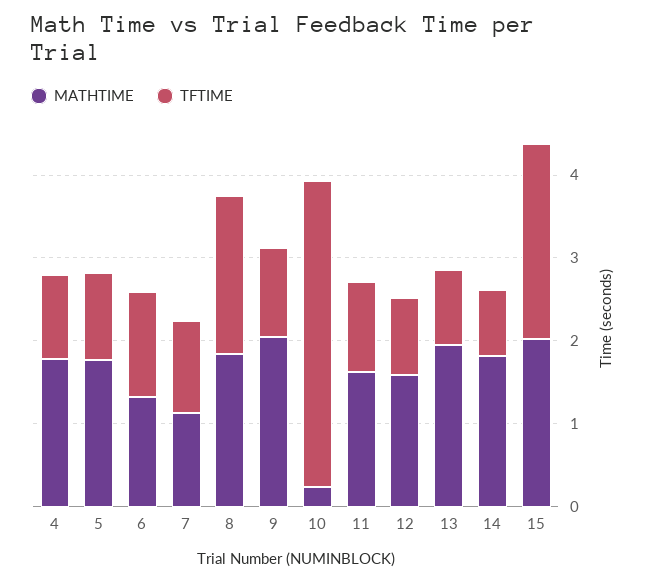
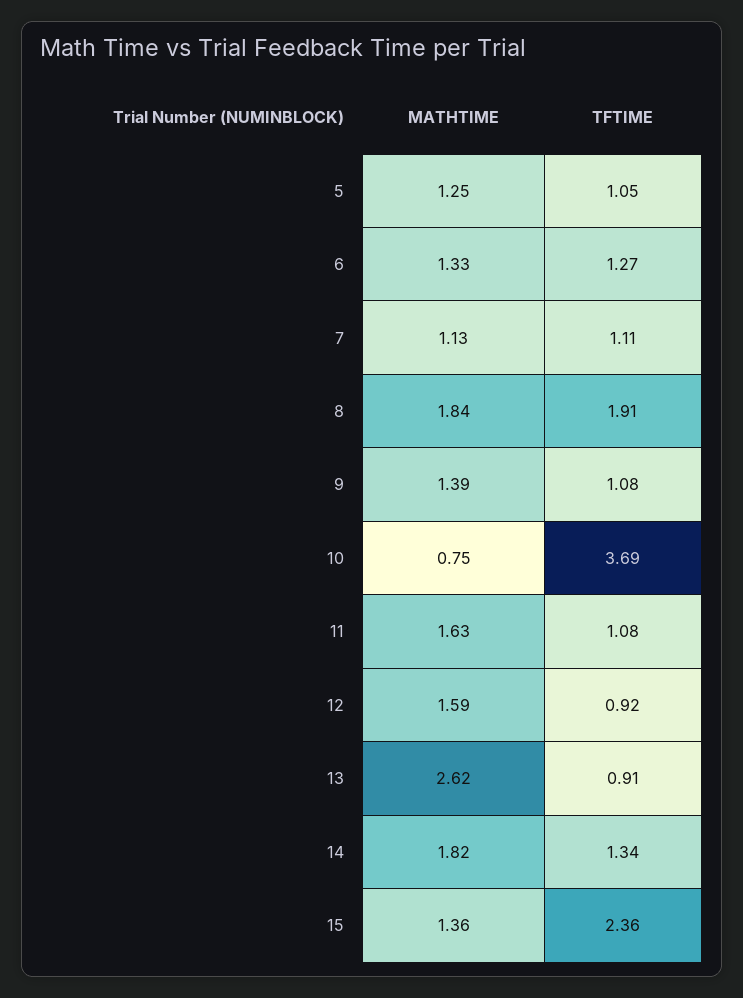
  {
    "MATHTIME": {
-     "4": 1.8,
-     "5": 1.8,
+     "5": 1.25,
      "6": 1.33,
      "7": 1.13,
      "8": 1.84,
-     "9": 2,
+     "9": 1.39,
-     "10": 0.2,
+     "10": 0.75,
      "11": 1.63,
      "12": 1.59,
-     "13": 2,
+     "13": 2.62,
      "14": 1.82,
-     "15": 2
+     "15": 1.36
    },
    "TFTIME": {
-     "4": 1,
      "5": 1.05,
      "6": 1.27,
      "7": 1.11,
      "8": 1.91,
      "9": 1.08,
      "10": 3.69,
      "11": 1.08,
      "12": 0.92,
      "13": 0.91,
-     "14": 0.8,
+     "14": 1.34,
      "15": 2.36
    }
  }

